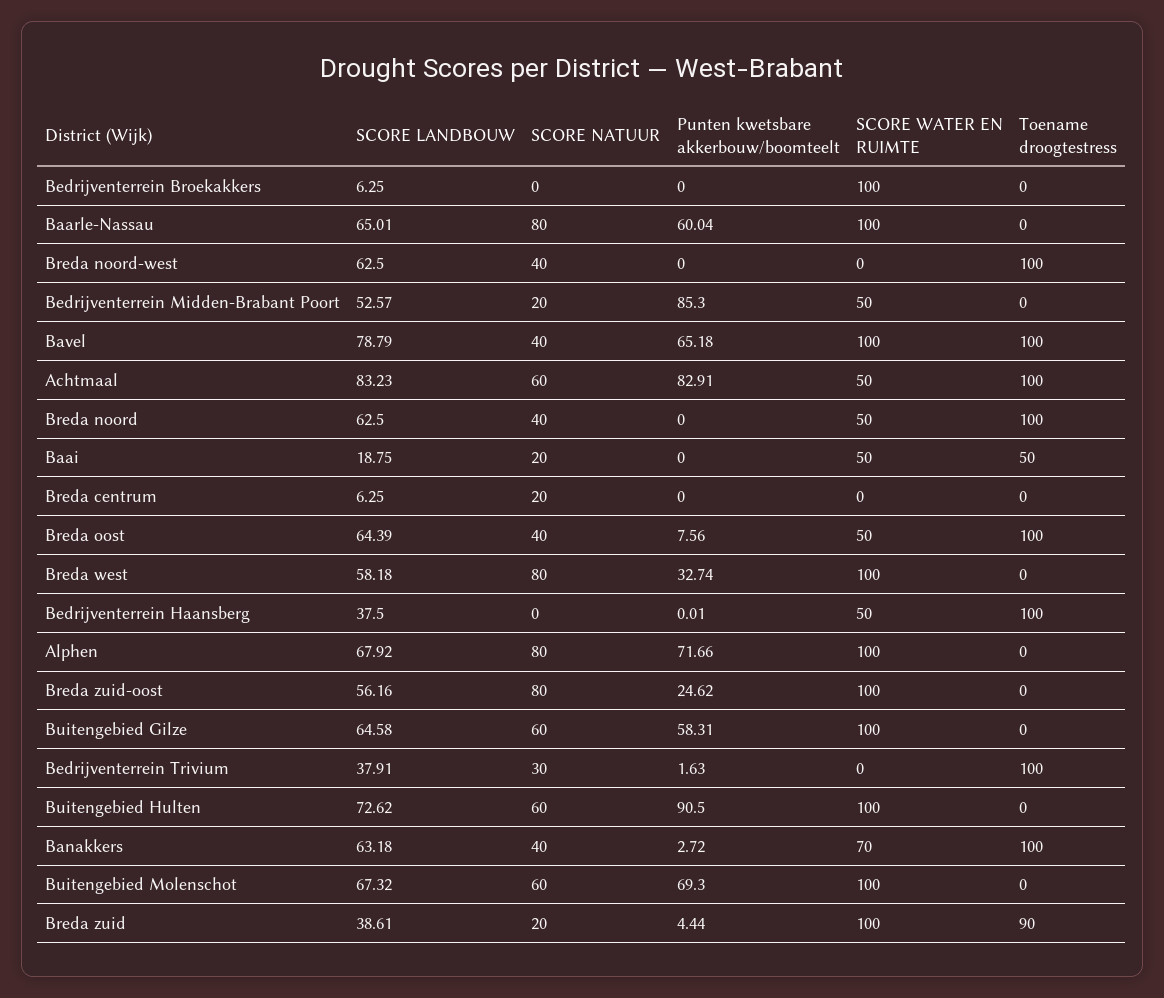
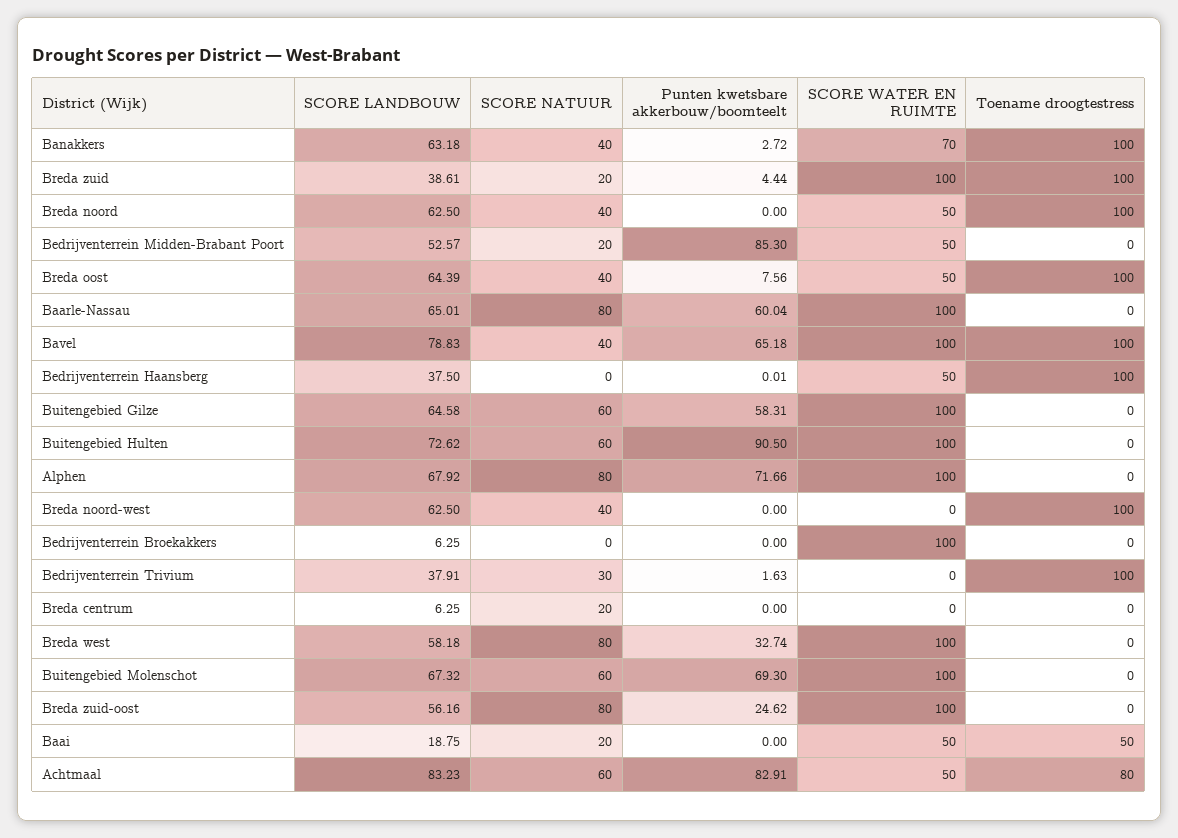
  {
    "SCORE LANDBOUW": {
      "Bedrijventerrein Broekakkers": 6.25,
      "Baarle-Nassau": 65.01,
      "Breda noord-west": 62.5,
      "Bedrijventerrein Midden-Brabant Poort": 52.57,
-     "Bavel": 78.79,
+     "Bavel": 78.83,
      "Achtmaal": 83.23,
      "Breda noord": 62.5,
      "Baai": 18.75,
      "Breda centrum": 6.25,
      "Breda oost": 64.39,
      "Breda west": 58.18,
      "Bedrijventerrein Haansberg": 37.5,
      "Alphen": 67.92,
      "Breda zuid-oost": 56.16,
      "Buitengebied Gilze": 64.58,
      "Bedrijventerrein Trivium": 37.91,
      "Buitengebied Hulten": 72.62,
      "Banakkers": 63.18,
      "Buitengebied Molenschot": 67.32,
      "Breda zuid": 38.61
    },
    "SCORE NATUUR": {
      "Bedrijventerrein Broekakkers": 0,
      "Baarle-Nassau": 80,
      "Breda noord-west": 40,
      "Bedrijventerrein Midden-Brabant Poort": 20,
      "Bavel": 40,
      "Achtmaal": 60,
      "Breda noord": 40,
      "Baai": 20,
      "Breda centrum": 20,
      "Breda oost": 40,
      "Breda west": 80,
      "Bedrijventerrein Haansberg": 0,
      "Alphen": 80,
      "Breda zuid-oost": 80,
      "Buitengebied Gilze": 60,
      "Bedrijventerrein Trivium": 30,
      "Buitengebied Hulten": 60,
      "Banakkers": 40,
      "Buitengebied Molenschot": 60,
      "Breda zuid": 20
    },
    "Punten kwetsbare akkerbouw/boomteelt": {
      "Bedrijventerrein Broekakkers": 0,
      "Baarle-Nassau": 60.04,
      "Breda noord-west": 0,
      "Bedrijventerrein Midden-Brabant Poort": 85.3,
      "Bavel": 65.18,
      "Achtmaal": 82.91,
      "Breda noord": 0,
      "Baai": 0,
      "Breda centrum": 0,
      "Breda oost": 7.56,
      "Breda west": 32.74,
      "Bedrijventerrein Haansberg": 0.01,
      "Alphen": 71.66,
      "Breda zuid-oost": 24.62,
      "Buitengebied Gilze": 58.31,
      "Bedrijventerrein Trivium": 1.63,
      "Buitengebied Hulten": 90.5,
      "Banakkers": 2.72,
      "Buitengebied Molenschot": 69.3,
      "Breda zuid": 4.44
    },
    "SCORE WATER EN RUIMTE": {
      "Bedrijventerrein Broekakkers": 100,
      "Baarle-Nassau": 100,
      "Breda noord-west": 0,
      "Bedrijventerrein Midden-Brabant Poort": 50,
      "Bavel": 100,
      "Achtmaal": 50,
      "Breda noord": 50,
      "Baai": 50,
      "Breda centrum": 0,
      "Breda oost": 50,
      "Breda west": 100,
      "Bedrijventerrein Haansberg": 50,
      "Alphen": 100,
      "Breda zuid-oost": 100,
      "Buitengebied Gilze": 100,
      "Bedrijventerrein Trivium": 0,
      "Buitengebied Hulten": 100,
      "Banakkers": 70,
      "Buitengebied Molenschot": 100,
      "Breda zuid": 100
    },
    "Toename droogtestress": {
      "Bedrijventerrein Broekakkers": 0,
      "Baarle-Nassau": 0,
      "Breda noord-west": 100,
      "Bedrijventerrein Midden-Brabant Poort": 0,
      "Bavel": 100,
-     "Achtmaal": 100,
+     "Achtmaal": 80,
      "Breda noord": 100,
      "Baai": 50,
      "Breda centrum": 0,
      "Breda oost": 100,
      "Breda west": 0,
      "Bedrijventerrein Haansberg": 100,
      "Alphen": 0,
      "Breda zuid-oost": 0,
      "Buitengebied Gilze": 0,
      "Bedrijventerrein Trivium": 100,
      "Buitengebied Hulten": 0,
      "Banakkers": 100,
      "Buitengebied Molenschot": 0,
-     "Breda zuid": 90
+     "Breda zuid": 100
    }
  }

